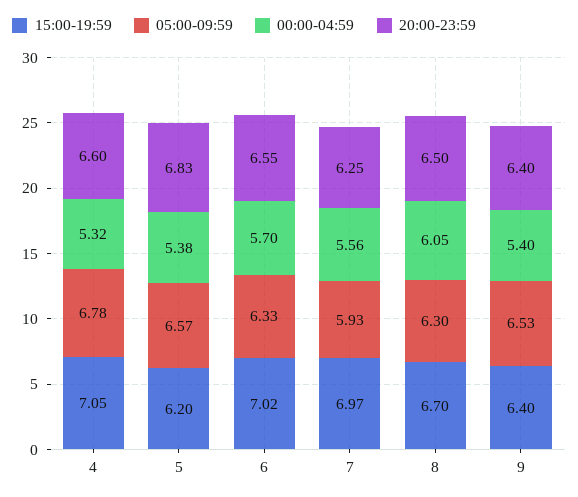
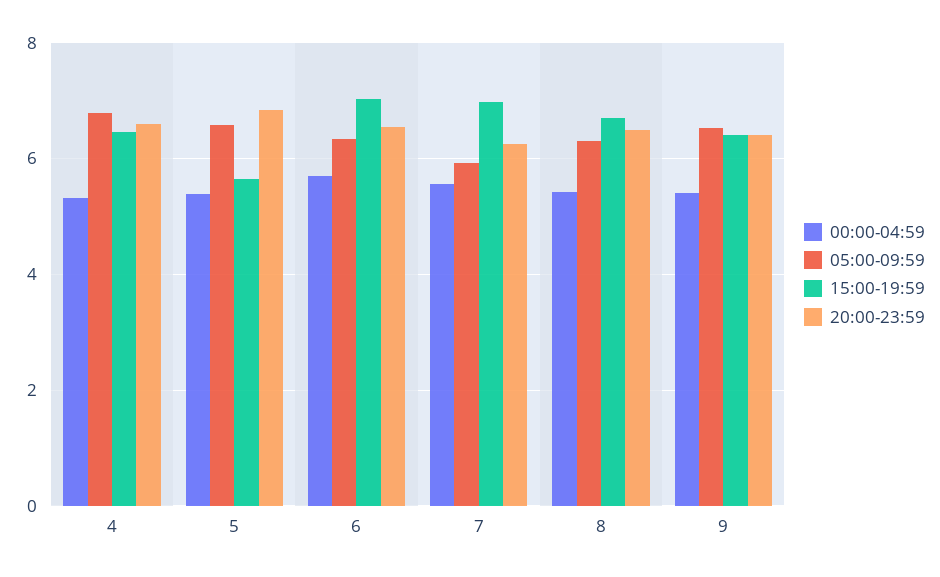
  {
    "15:00-19:59": {
-     "4": 7.05,
+     "4": 6.4,
-     "5": 6.2,
+     "5": 5.6,
      "6": 7.02,
      "7": 6.97,
      "8": 6.7,
      "9": 6.4
    },
    "05:00-09:59": {
      "4": 6.78,
      "5": 6.57,
      "6": 6.33,
      "7": 5.93,
      "8": 6.3,
      "9": 6.53
    },
    "00:00-04:59": {
      "4": 5.32,
      "5": 5.38,
      "6": 5.7,
      "7": 5.56,
-     "8": 6.05,
+     "8": 5.4,
      "9": 5.4
    },
    "20:00-23:59": {
      "4": 6.6,
      "5": 6.83,
      "6": 6.55,
      "7": 6.25,
      "8": 6.5,
      "9": 6.4
    }
  }

